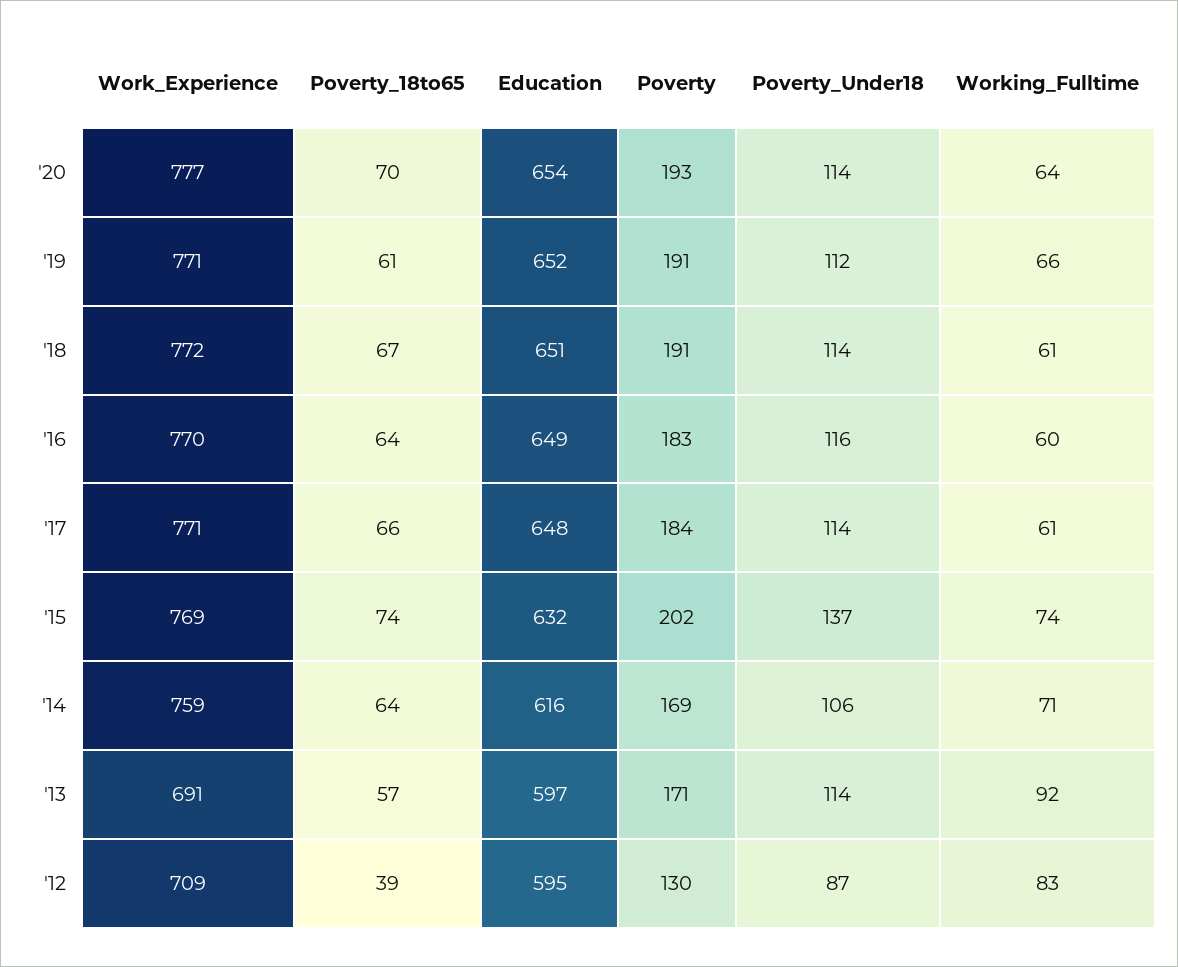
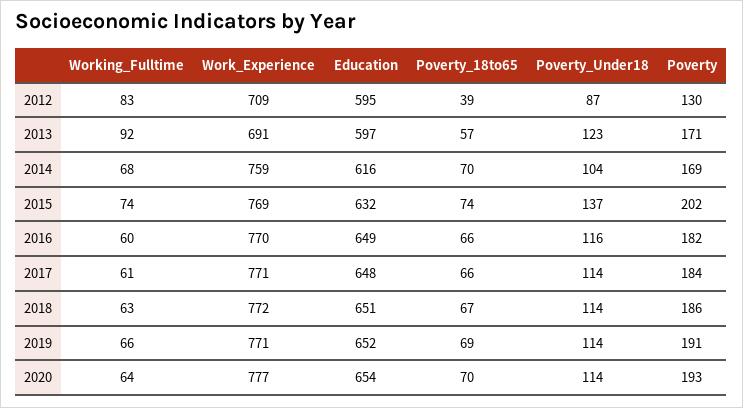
  {
    "Work_Experience": {
      "'20": 777,
      "'19": 771,
      "'18": 772,
      "'16": 770,
      "'17": 771,
      "'15": 769,
      "'14": 759,
      "'13": 691,
      "'12": 709
    },
    "Poverty_18to65": {
      "'20": 70,
-     "'19": 61,
+     "'19": 69,
      "'18": 67,
-     "'16": 64,
+     "'16": 66,
      "'17": 66,
      "'15": 74,
-     "'14": 64,
+     "'14": 70,
      "'13": 57,
      "'12": 39
    },
    "Education": {
      "'20": 654,
      "'19": 652,
      "'18": 651,
      "'16": 649,
      "'17": 648,
      "'15": 632,
      "'14": 616,
      "'13": 597,
      "'12": 595
    },
    "Poverty": {
      "'20": 193,
      "'19": 191,
-     "'18": 191,
+     "'18": 186,
-     "'16": 183,
+     "'16": 182,
      "'17": 184,
      "'15": 202,
      "'14": 169,
      "'13": 171,
      "'12": 130
    },
    "Poverty_Under18": {
      "'20": 114,
-     "'19": 112,
+     "'19": 114,
      "'18": 114,
      "'16": 116,
      "'17": 114,
      "'15": 137,
-     "'14": 106,
+     "'14": 104,
-     "'13": 114,
+     "'13": 123,
      "'12": 87
    },
    "Working_Fulltime": {
      "'20": 64,
      "'19": 66,
-     "'18": 61,
+     "'18": 63,
      "'16": 60,
      "'17": 61,
      "'15": 74,
-     "'14": 71,
+     "'14": 68,
      "'13": 92,
      "'12": 83
    }
  }

